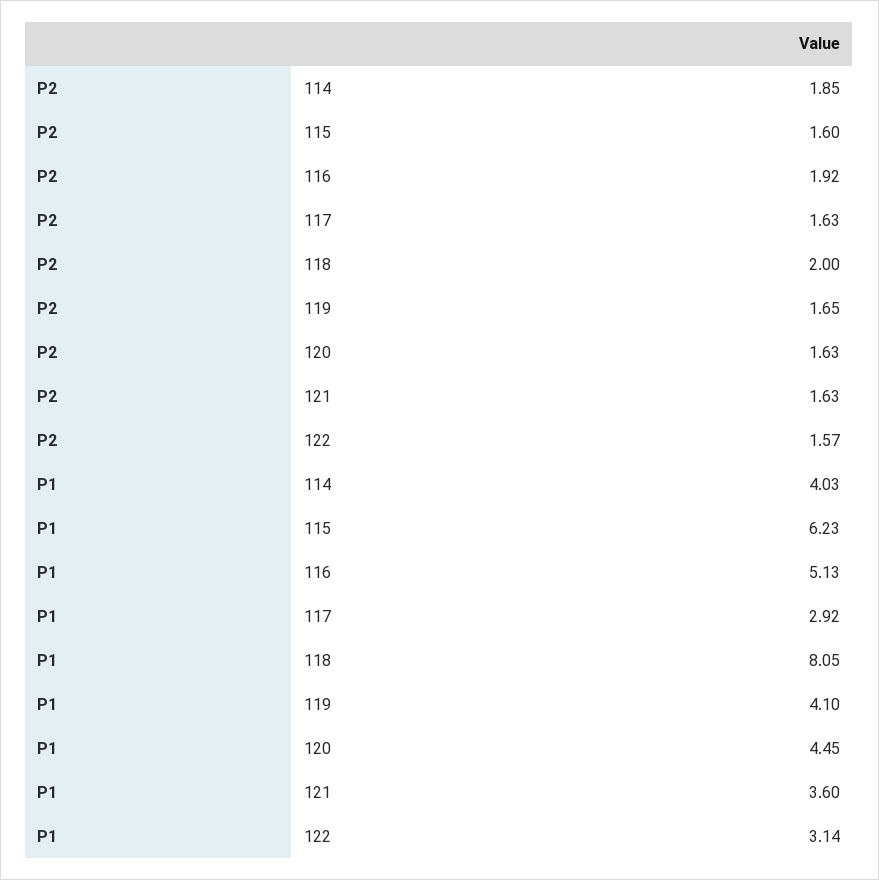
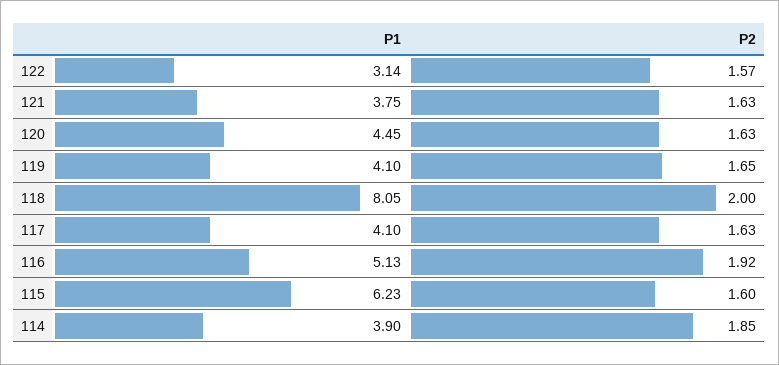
  {
    "P2": {
      "114": 1.85,
      "115": 1.6,
      "116": 1.92,
      "117": 1.63,
      "118": 2,
      "119": 1.65,
      "120": 1.63,
      "121": 1.63,
      "122": 1.57
    },
    "P1": {
-     "114": 4.03,
+     "114": 3.9,
      "115": 6.23,
      "116": 5.13,
-     "117": 2.92,
+     "117": 4.1,
      "118": 8.05,
      "119": 4.1,
      "120": 4.45,
-     "121": 3.6,
+     "121": 3.75,
      "122": 3.14
    }
  }

